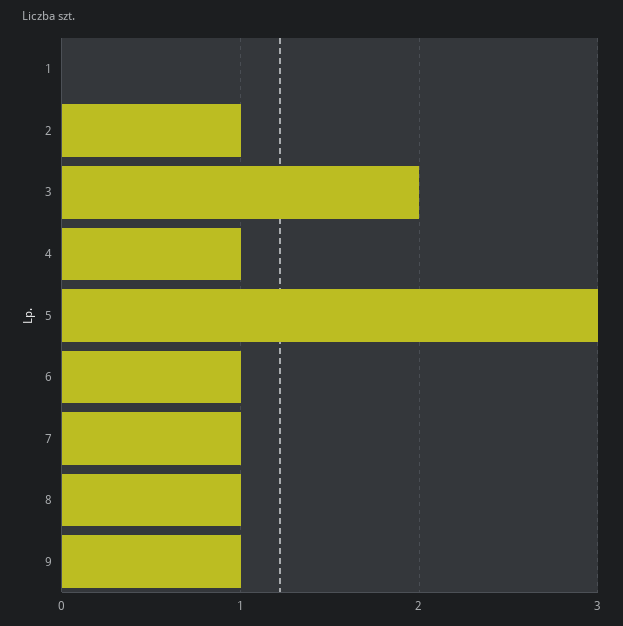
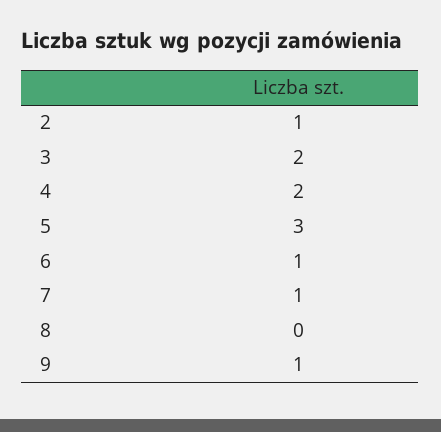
  {
-   "1": 0,
    "2": 1,
    "3": 2,
-   "4": 1,
+   "4": 2,
    "5": 3,
    "6": 1,
    "7": 1,
-   "8": 1,
+   "8": 0,
    "9": 1
  }

